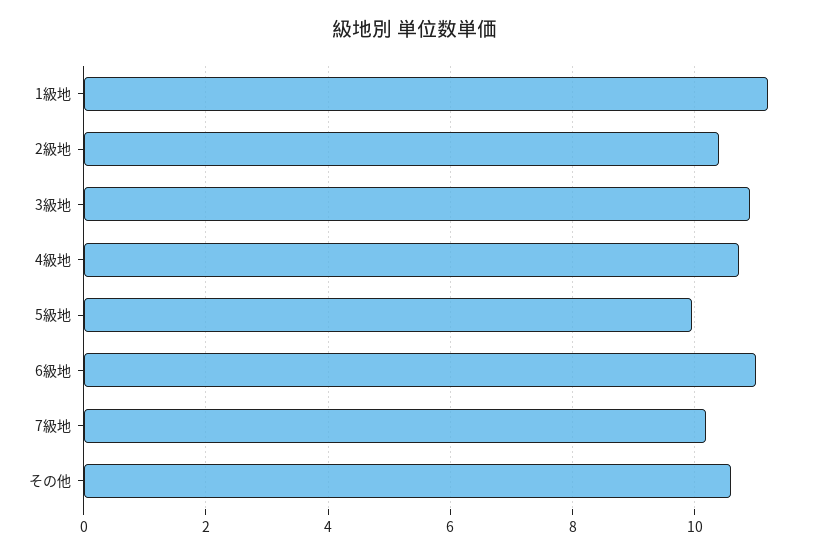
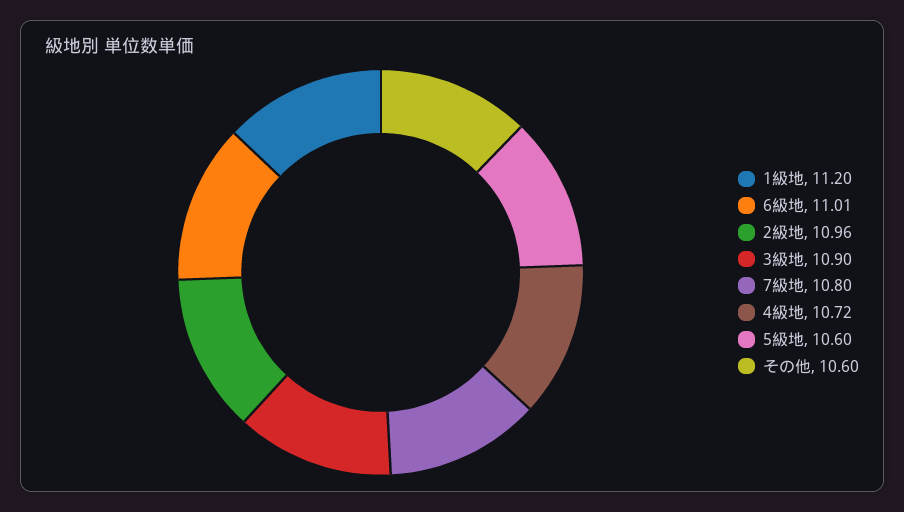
  {
    "1級地": 11.2,
-   "2級地": 10.4,
+   "2級地": 10.96,
    "3級地": 10.9,
    "4級地": 10.72,
-   "5級地": 10,
+   "5級地": 10.6,
    "6級地": 11.01,
-   "7級地": 10.2,
+   "7級地": 10.8,
    "その他": 10.6
  }

